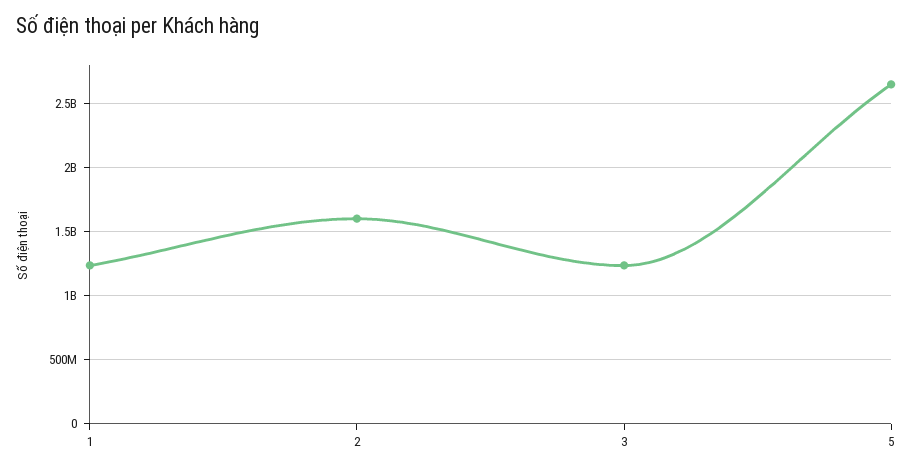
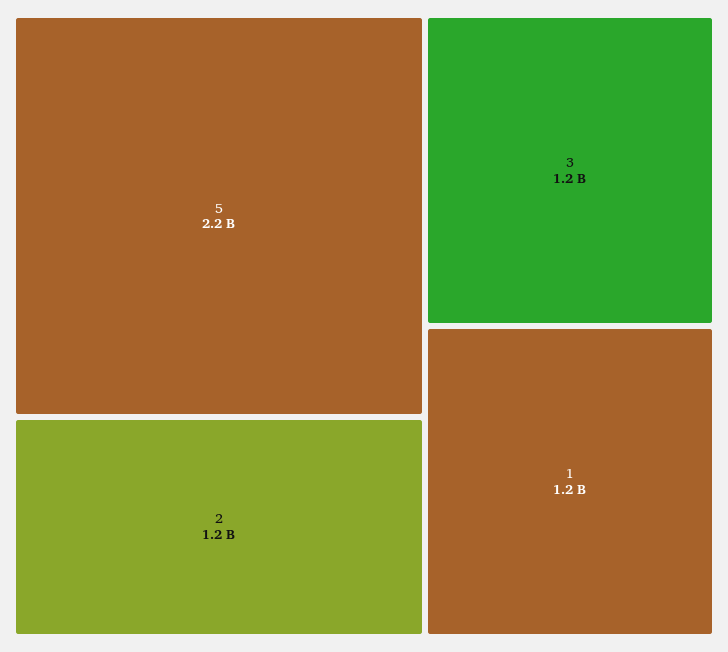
  {
    "1": 1200000000,
-   "2": 1600000000,
+   "2": 1200000000,
    "3": 1200000000,
-   "5": 2650000000
+   "5": 2200000000
  }

